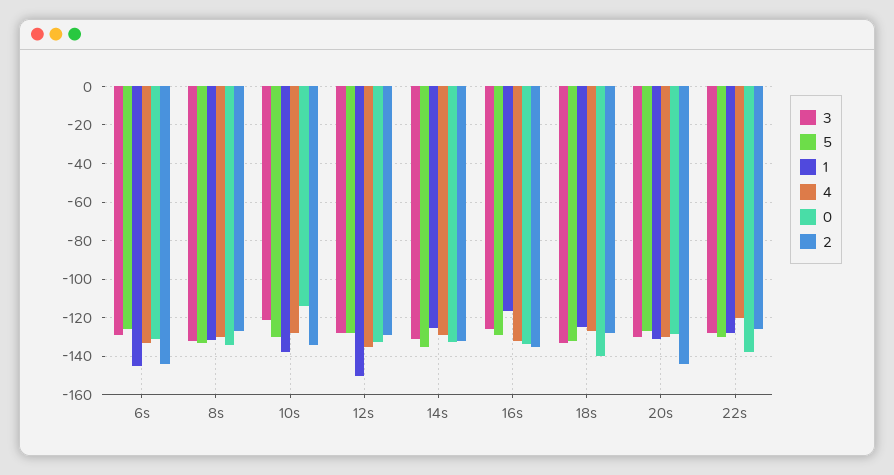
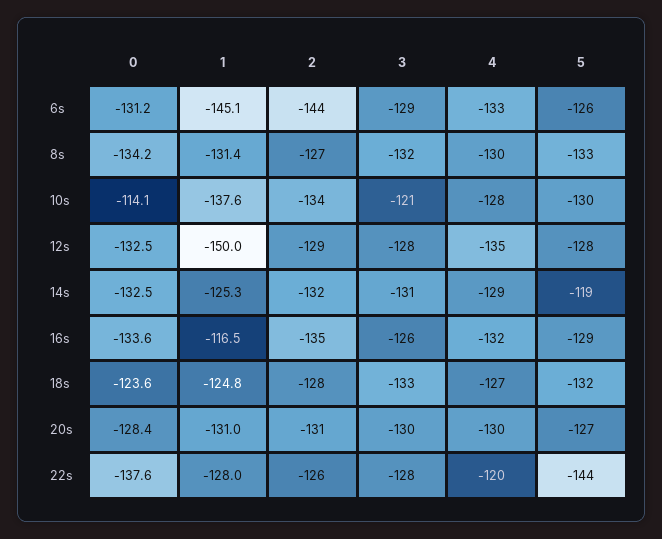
  {
    "3": {
      "6s": -129,
      "8s": -132,
      "10s": -121,
      "12s": -128,
      "14s": -131,
      "16s": -126,
      "18s": -133,
      "20s": -130,
      "22s": -128
    },
    "5": {
      "6s": -126,
      "8s": -133,
      "10s": -130,
      "12s": -128,
-     "14s": -135,
+     "14s": -119,
      "16s": -129,
      "18s": -132,
      "20s": -127,
-     "22s": -130
+     "22s": -144
    },
    "1": {
      "6s": -145.1,
      "8s": -131.4,
      "10s": -137.6,
      "12s": -150,
      "14s": -125.3,
      "16s": -116.5,
      "18s": -124.8,
      "20s": -131,
      "22s": -128
    },
    "4": {
      "6s": -133,
      "8s": -130,
      "10s": -128,
      "12s": -135,
      "14s": -129,
      "16s": -132,
      "18s": -127,
      "20s": -130,
      "22s": -120
    },
    "0": {
      "6s": -131.2,
      "8s": -134.2,
      "10s": -114.1,
      "12s": -132.5,
      "14s": -132.5,
      "16s": -133.6,
-     "18s": -140,
+     "18s": -123.6,
      "20s": -128.4,
      "22s": -137.6
    },
    "2": {
      "6s": -144,
      "8s": -127,
      "10s": -134,
      "12s": -129,
      "14s": -132,
      "16s": -135,
      "18s": -128,
-     "20s": -145,
+     "20s": -131,
      "22s": -126
    }
  }

